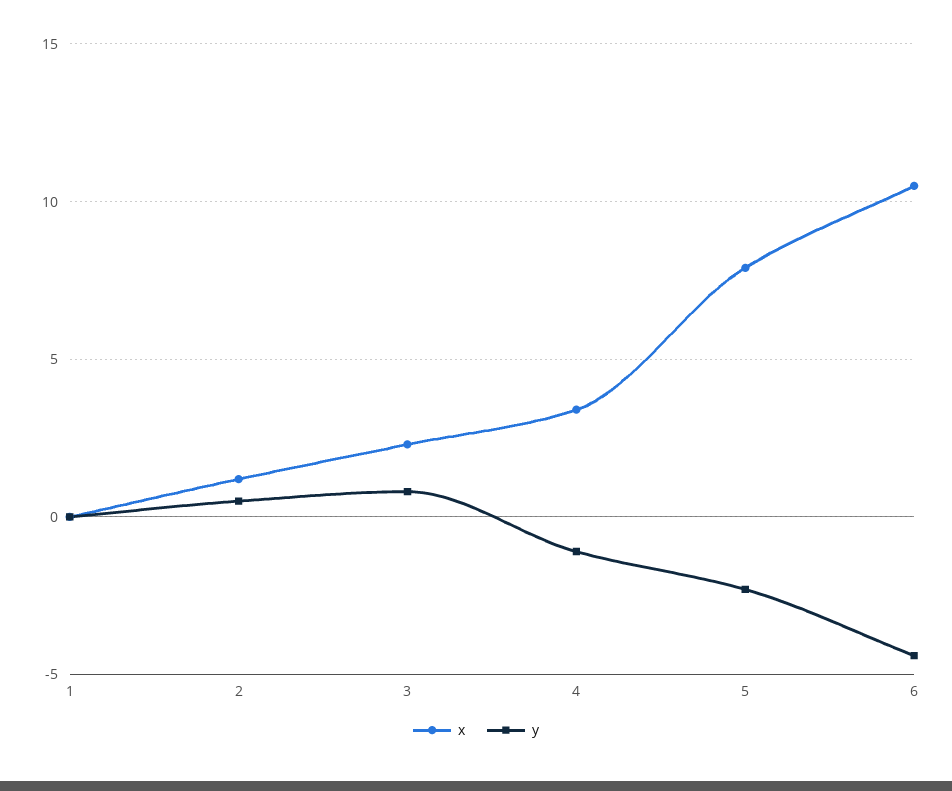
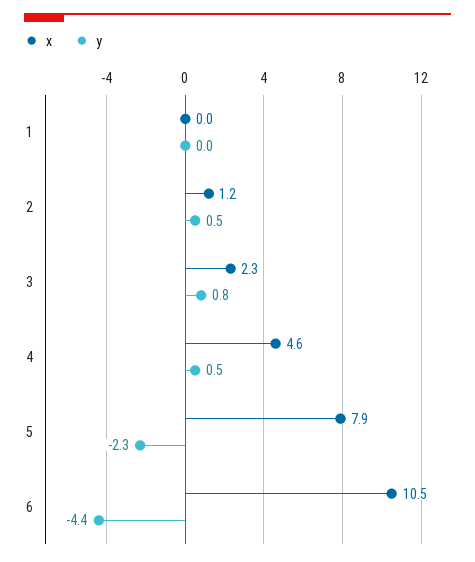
  {
    "x": {
      "1": 0,
      "2": 1.2,
      "3": 2.3,
-     "4": 3.5,
+     "4": 4.6,
      "5": 7.9,
      "6": 10.5
    },
    "y": {
      "1": 0,
      "2": 0.5,
      "3": 0.8,
-     "4": -1,
+     "4": 0.5,
      "5": -2.3,
      "6": -4.4
    }
  }

